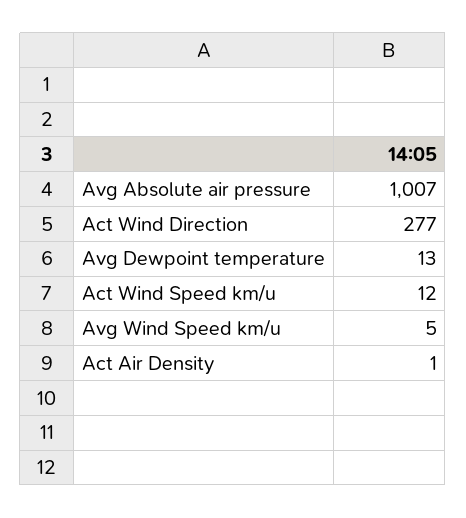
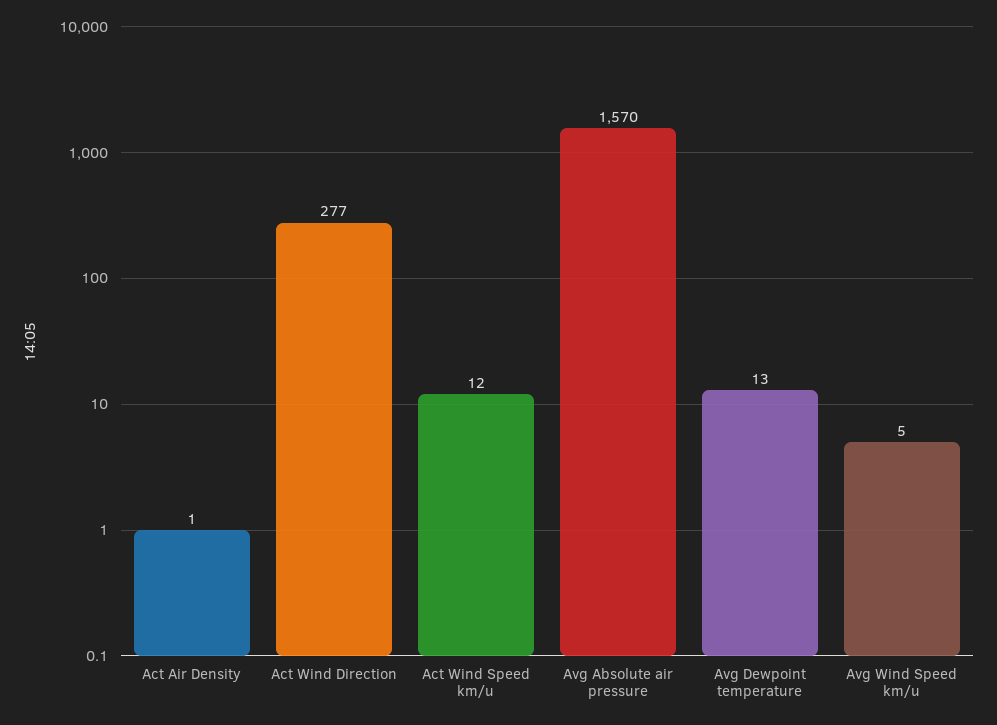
  {
-   "Avg Absolute air pressure": 1007,
+   "Avg Absolute air pressure": 1570,
    "Act Wind Direction": 277,
    "Avg Dewpoint temperature": 13,
    "Act Wind Speed km/u": 12,
    "Avg Wind Speed km/u": 5,
    "Act Air Density": 1
  }

